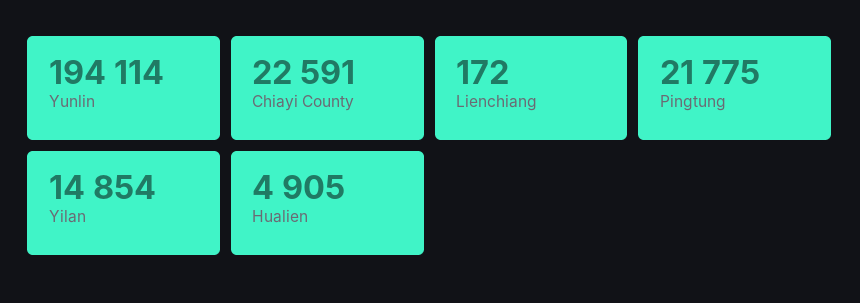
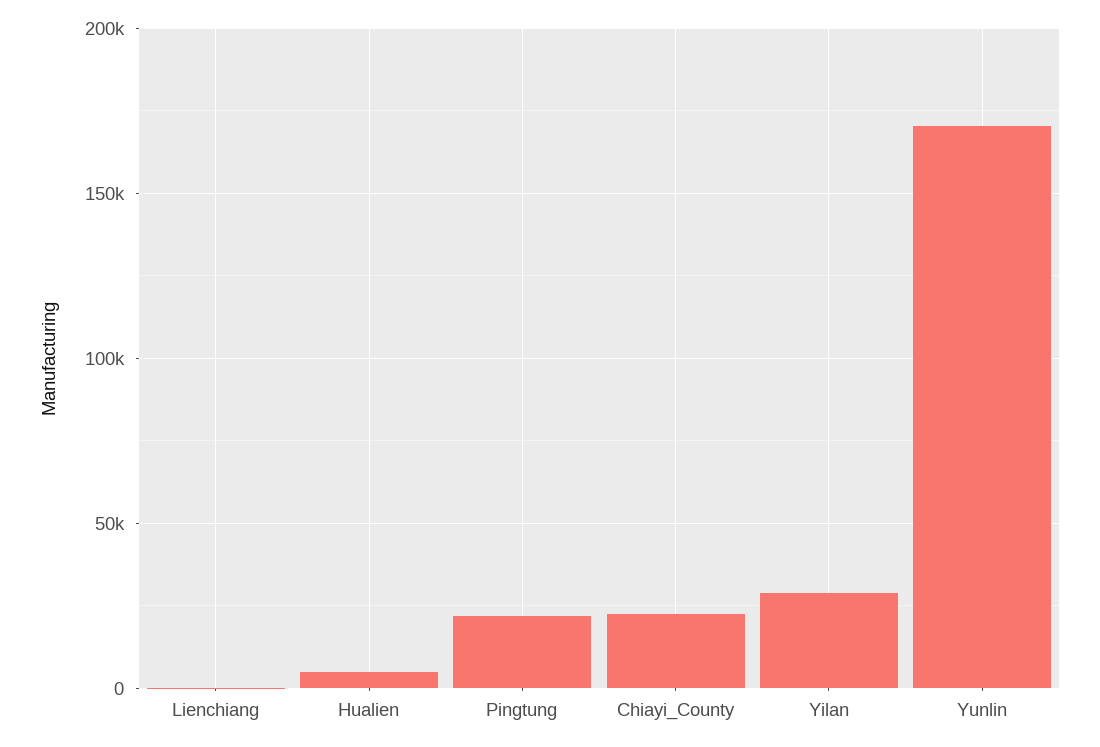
  {
-   "Yunlin": 194114,
+   "Yunlin": 170000,
    "Chiayi County": 22591,
    "Lienchiang": 172,
    "Pingtung": 21775,
-   "Yilan": 14854,
+   "Yilan": 30000,
    "Hualien": 4905
  }

